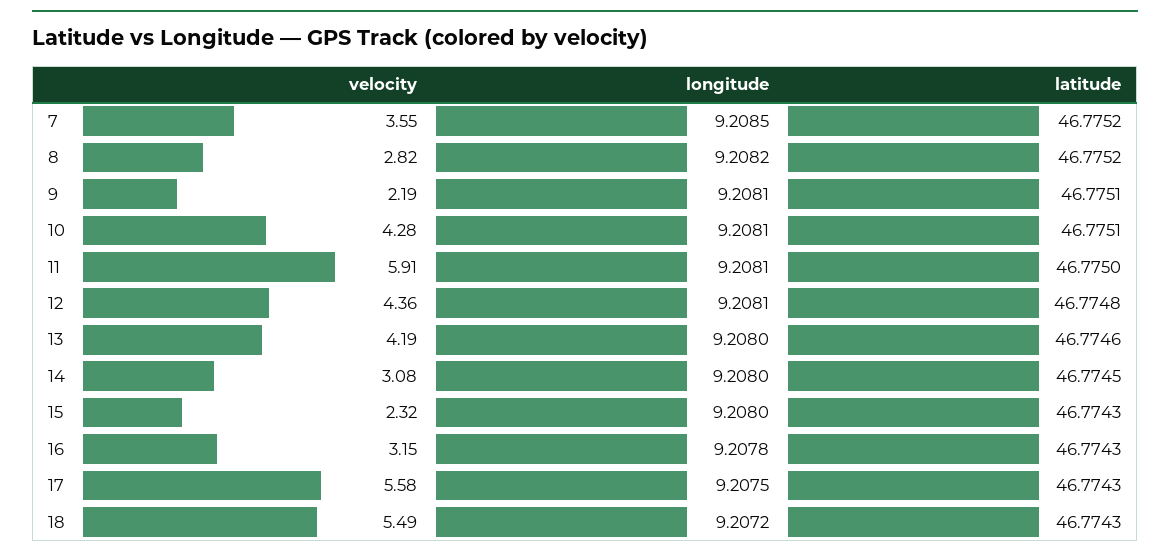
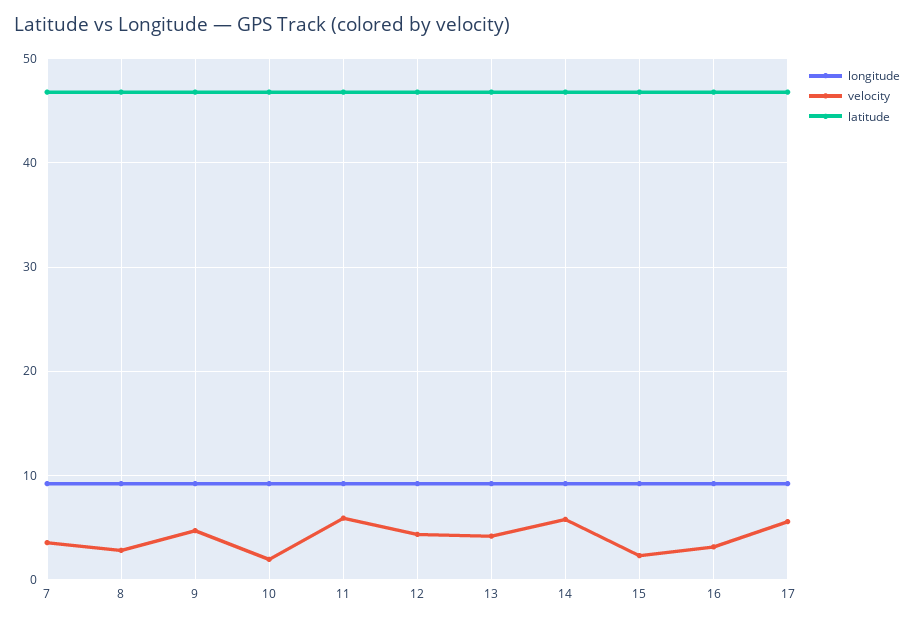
  {
    "velocity": {
      "7": 3.55,
      "8": 2.82,
-     "9": 2.19,
+     "9": 5,
-     "10": 4.28,
+     "10": 2,
      "11": 5.91,
      "12": 4.36,
      "13": 4.19,
-     "14": 3.08,
+     "14": 6,
      "15": 2.32,
      "16": 3.15,
-     "17": 5.58,
+     "17": 5.58
-     "18": 5.49
    },
    "longitude": {
      "7": 9.2085,
      "8": 9.2082,
      "9": 9.2081,
      "10": 9.2081,
      "11": 9.2081,
      "12": 9.2081,
      "13": 9.208,
      "14": 9.208,
      "15": 9.208,
      "16": 9.2078,
-     "17": 9.2075,
+     "17": 9.2075
-     "18": 9.2072
    },
    "latitude": {
      "7": 46.7752,
      "8": 46.7752,
      "9": 46.7751,
      "10": 46.7751,
      "11": 46.775,
      "12": 46.7748,
      "13": 46.7746,
      "14": 46.7745,
      "15": 46.7743,
      "16": 46.7743,
-     "17": 46.7743,
+     "17": 46.7743
-     "18": 46.7743
    }
  }

